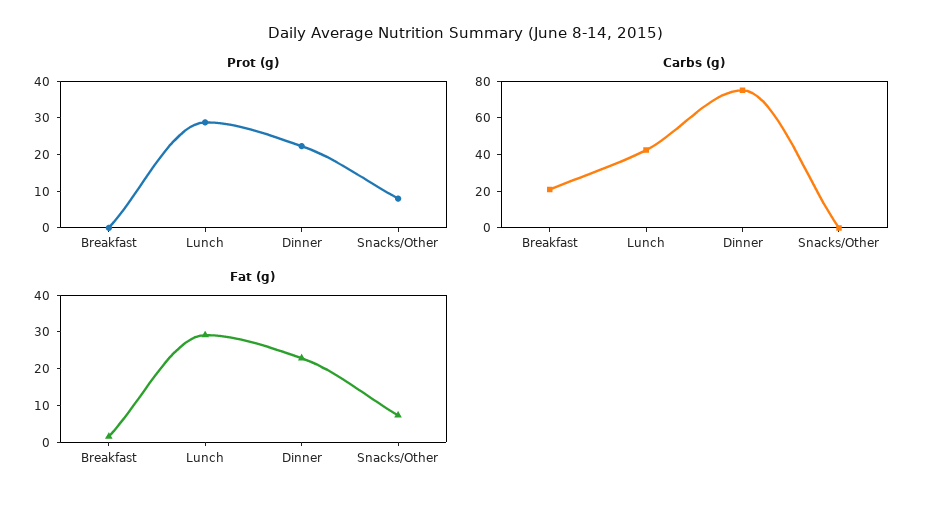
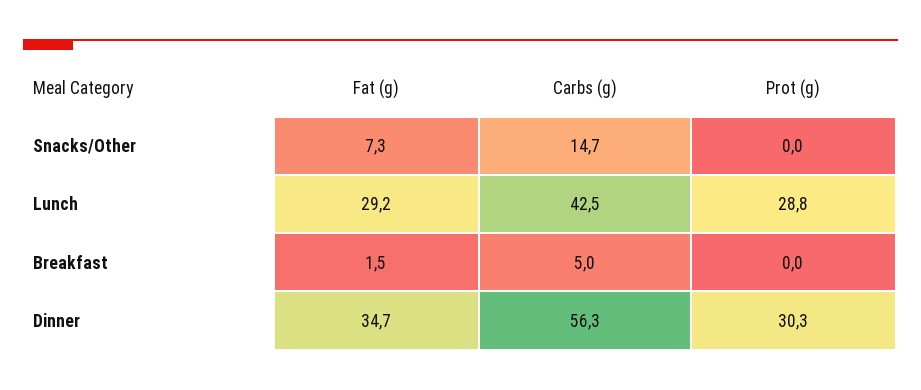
  {
    "Prot (g)": {
      "Breakfast": 0,
      "Lunch": 28.8,
-     "Dinner": 22.5,
+     "Dinner": 30.3,
-     "Snacks/Other": 7.5
+     "Snacks/Other": 0
    },
    "Carbs (g)": {
-     "Breakfast": 20,
+     "Breakfast": 5,
      "Lunch": 42.5,
-     "Dinner": 75,
+     "Dinner": 56.3,
-     "Snacks/Other": 0
+     "Snacks/Other": 14.7
    },
    "Fat (g)": {
      "Breakfast": 1.5,
      "Lunch": 29.2,
-     "Dinner": 22.5,
+     "Dinner": 34.7,
      "Snacks/Other": 7.3
    }
  }

